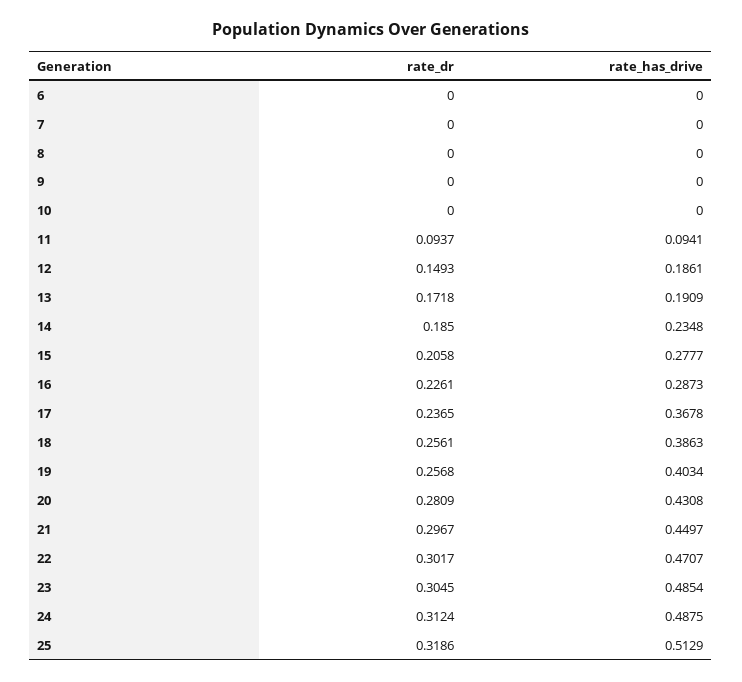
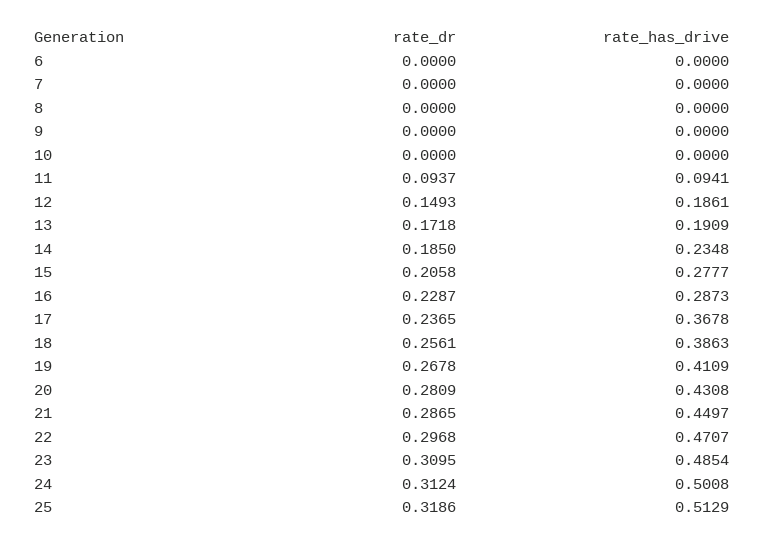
  {
    "rate_dr": {
      "6": 0,
      "7": 0,
      "8": 0,
      "9": 0,
      "10": 0,
      "11": 0.0937,
      "12": 0.1493,
      "13": 0.1718,
      "14": 0.185,
      "15": 0.2058,
-     "16": 0.2261,
+     "16": 0.2287,
      "17": 0.2365,
      "18": 0.2561,
-     "19": 0.2568,
+     "19": 0.2678,
      "20": 0.2809,
-     "21": 0.2967,
+     "21": 0.2865,
-     "22": 0.3017,
+     "22": 0.2968,
-     "23": 0.3045,
+     "23": 0.3095,
      "24": 0.3124,
      "25": 0.3186
    },
    "rate_has_drive": {
      "6": 0,
      "7": 0,
      "8": 0,
      "9": 0,
      "10": 0,
      "11": 0.0941,
      "12": 0.1861,
      "13": 0.1909,
      "14": 0.2348,
      "15": 0.2777,
      "16": 0.2873,
      "17": 0.3678,
      "18": 0.3863,
-     "19": 0.4034,
+     "19": 0.4109,
      "20": 0.4308,
      "21": 0.4497,
      "22": 0.4707,
      "23": 0.4854,
-     "24": 0.4875,
+     "24": 0.5008,
      "25": 0.5129
    }
  }

